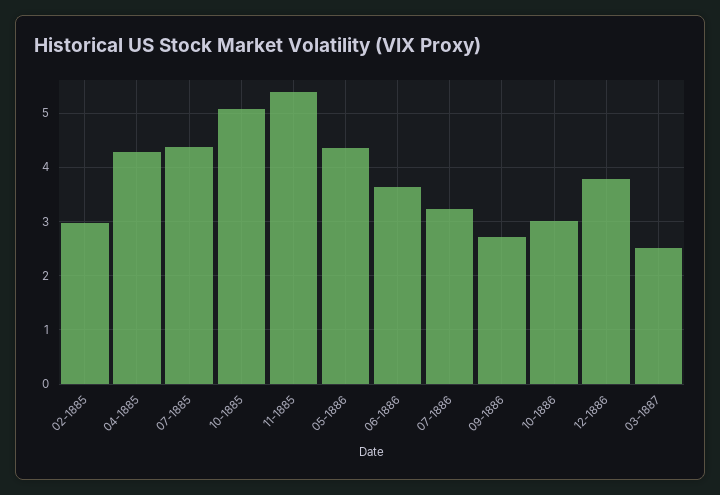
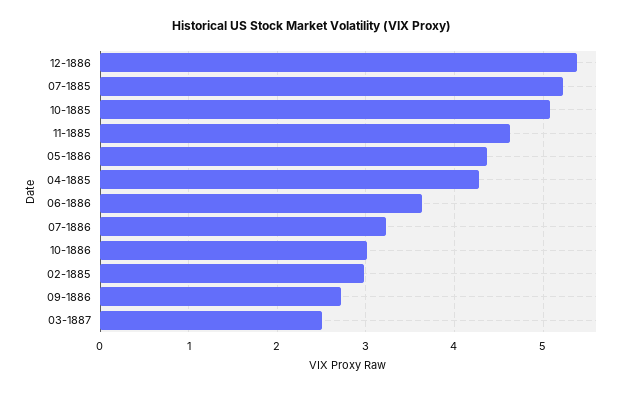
  {
    "02-1885": 3,
    "04-1885": 4.3,
-   "07-1885": 4.4,
+   "07-1885": 5.2,
    "10-1885": 5.1,
-   "11-1885": 5.4,
+   "11-1885": 4.6,
    "05-1886": 4.4,
    "06-1886": 3.6,
    "07-1886": 3.2,
    "09-1886": 2.7,
    "10-1886": 3,
-   "12-1886": 3.8,
+   "12-1886": 5.4,
    "03-1887": 2.5
  }

